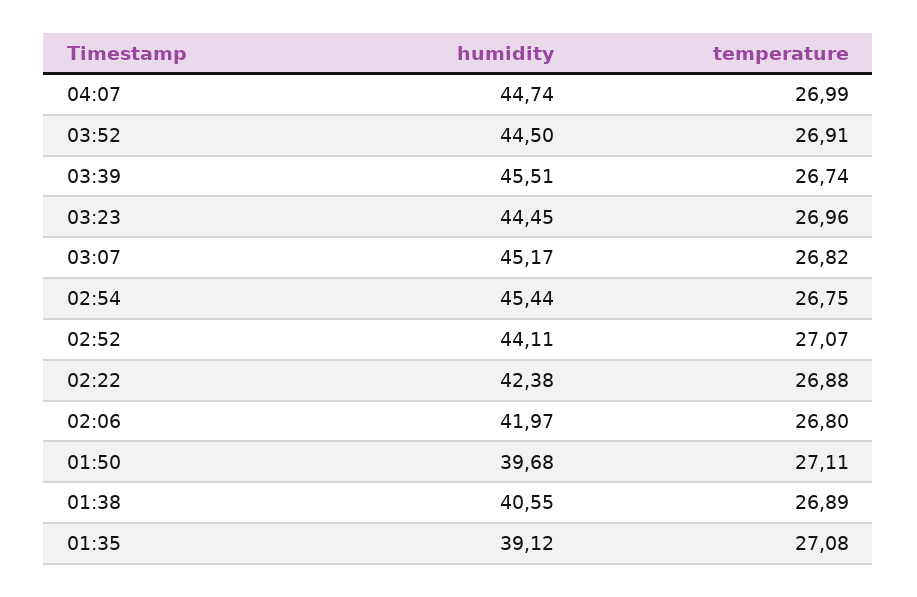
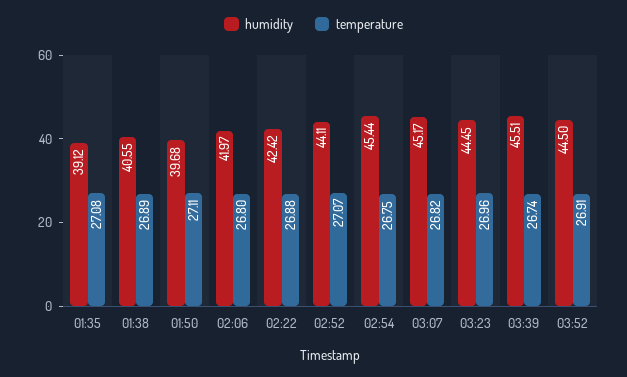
  {
    "humidity": {
-     "04:07": 44.74,
      "03:52": 44.5,
      "03:39": 45.51,
      "03:23": 44.45,
      "03:07": 45.17,
      "02:54": 45.44,
      "02:52": 44.11,
-     "02:22": 42.38,
+     "02:22": 42.42,
      "02:06": 41.97,
      "01:50": 39.68,
      "01:38": 40.55,
      "01:35": 39.12
    },
    "temperature": {
-     "04:07": 26.99,
      "03:52": 26.91,
      "03:39": 26.74,
      "03:23": 26.96,
      "03:07": 26.82,
      "02:54": 26.75,
      "02:52": 27.07,
      "02:22": 26.88,
      "02:06": 26.8,
      "01:50": 27.11,
      "01:38": 26.89,
      "01:35": 27.08
    }
  }

